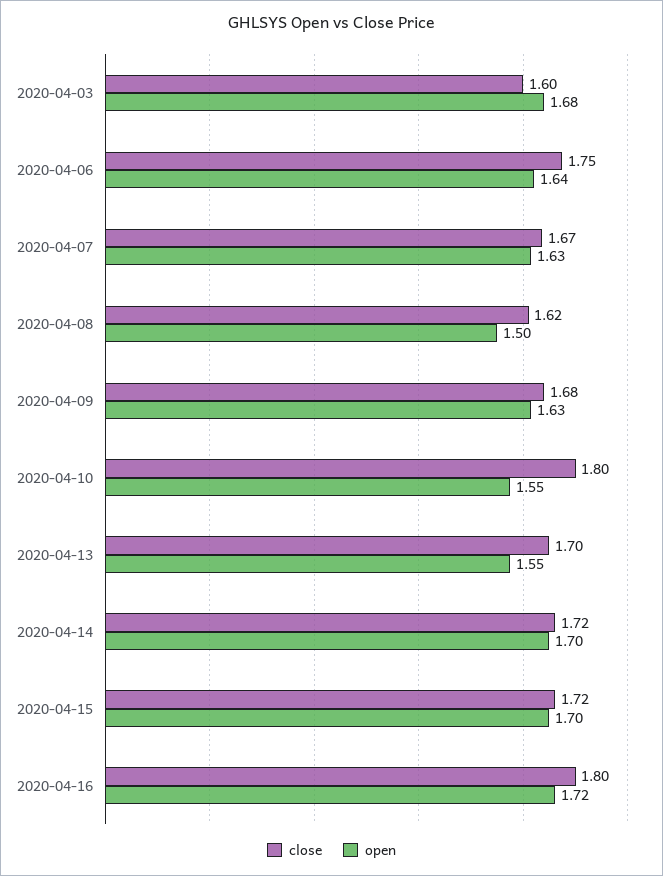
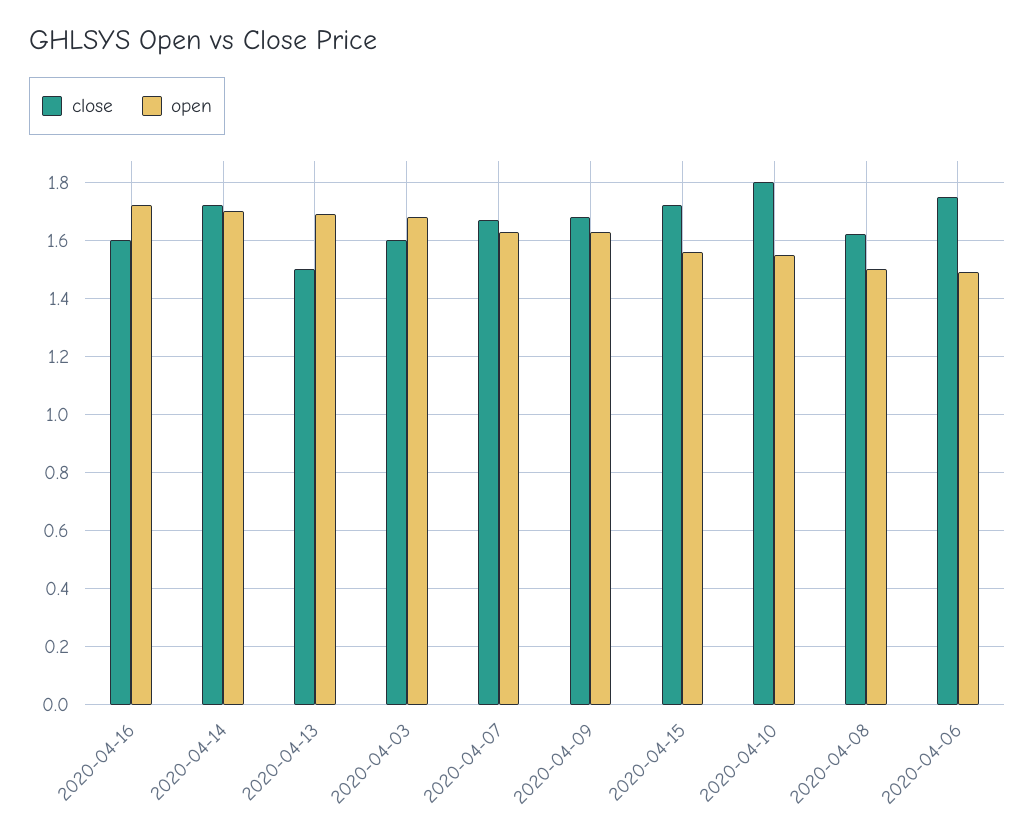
  {
    "close": {
      "2020-04-03": 1.6,
      "2020-04-06": 1.75,
      "2020-04-07": 1.67,
      "2020-04-08": 1.62,
      "2020-04-09": 1.68,
      "2020-04-10": 1.8,
-     "2020-04-13": 1.7,
+     "2020-04-13": 1.5,
      "2020-04-14": 1.72,
      "2020-04-15": 1.72,
-     "2020-04-16": 1.8
+     "2020-04-16": 1.6
    },
    "open": {
      "2020-04-03": 1.68,
-     "2020-04-06": 1.64,
+     "2020-04-06": 1.5,
      "2020-04-07": 1.63,
      "2020-04-08": 1.5,
      "2020-04-09": 1.63,
      "2020-04-10": 1.55,
-     "2020-04-13": 1.55,
+     "2020-04-13": 1.7,
      "2020-04-14": 1.7,
-     "2020-04-15": 1.7,
+     "2020-04-15": 1.55,
      "2020-04-16": 1.72
    }
  }

